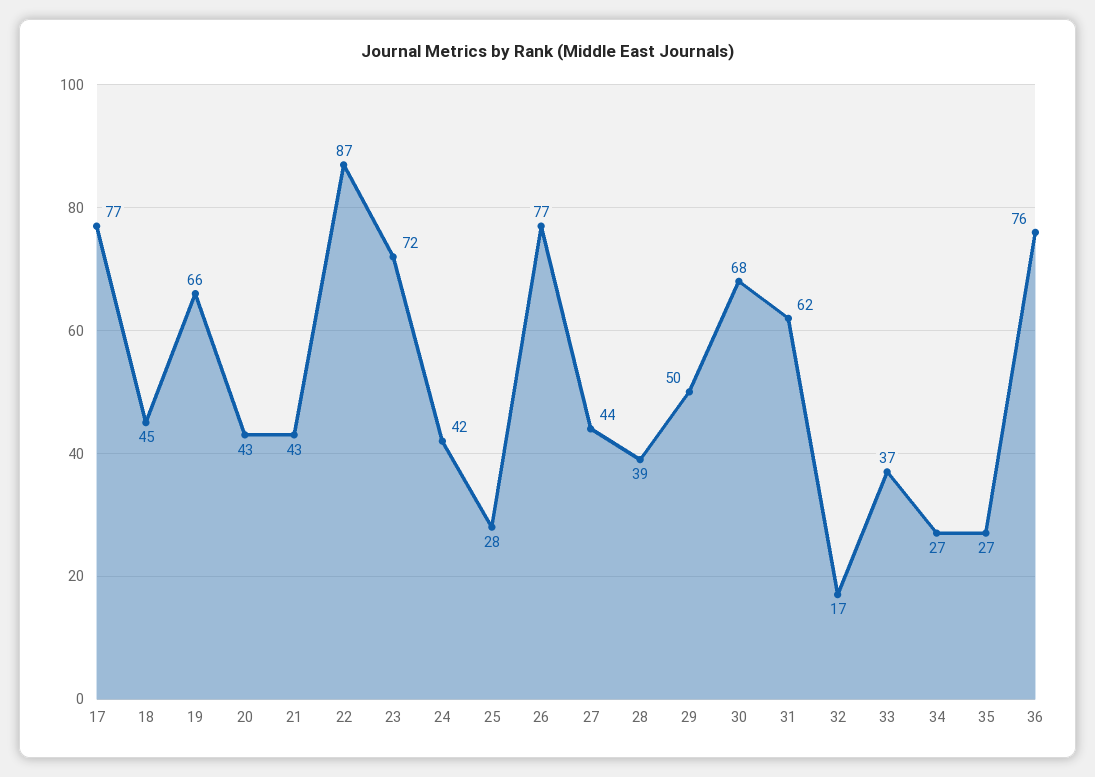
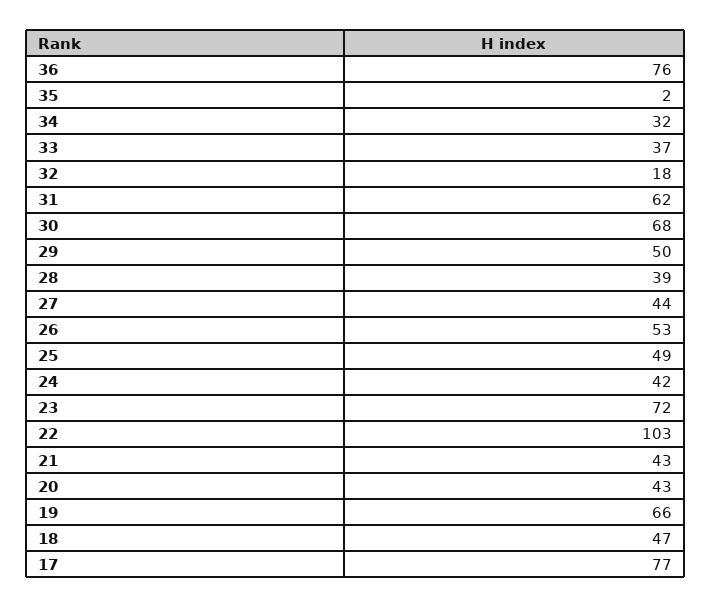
  {
    "17": 77,
-   "18": 45,
+   "18": 47,
    "19": 66,
    "20": 43,
    "21": 43,
-   "22": 87,
+   "22": 103,
    "23": 72,
    "24": 42,
-   "25": 28,
+   "25": 49,
-   "26": 77,
+   "26": 53,
    "27": 44,
    "28": 39,
    "29": 50,
    "30": 68,
    "31": 62,
-   "32": 17,
+   "32": 18,
    "33": 37,
-   "34": 27,
+   "34": 32,
-   "35": 27,
+   "35": 2,
    "36": 76
  }

